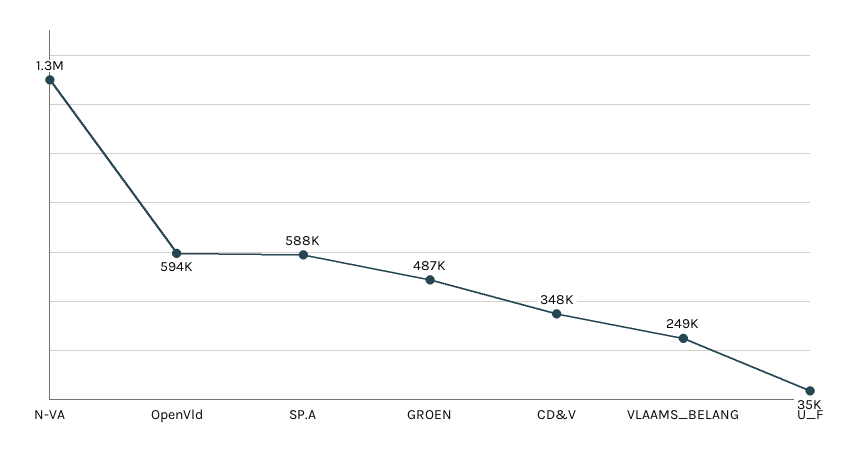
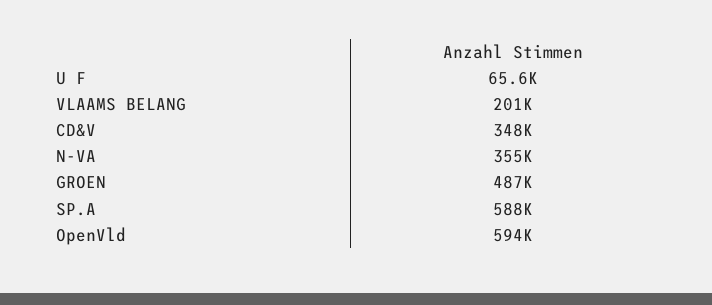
  {
-   "N-VA": 1300000,
+   "N-VA": 355000,
    "OpenVld": 594000,
    "SP.A": 588000,
    "GROEN": 487000,
    "CD&V": 348000,
-   "VLAAMS_BELANG": 249000,
+   "VLAAMS_BELANG": 201000,
-   "U_F": 35000
+   "U_F": 65600
  }

